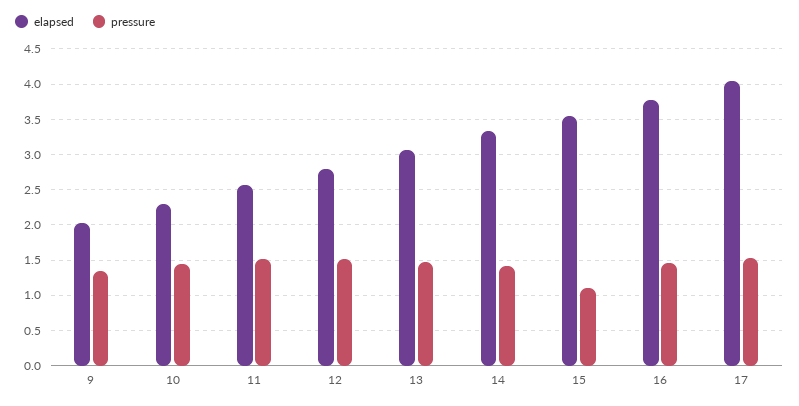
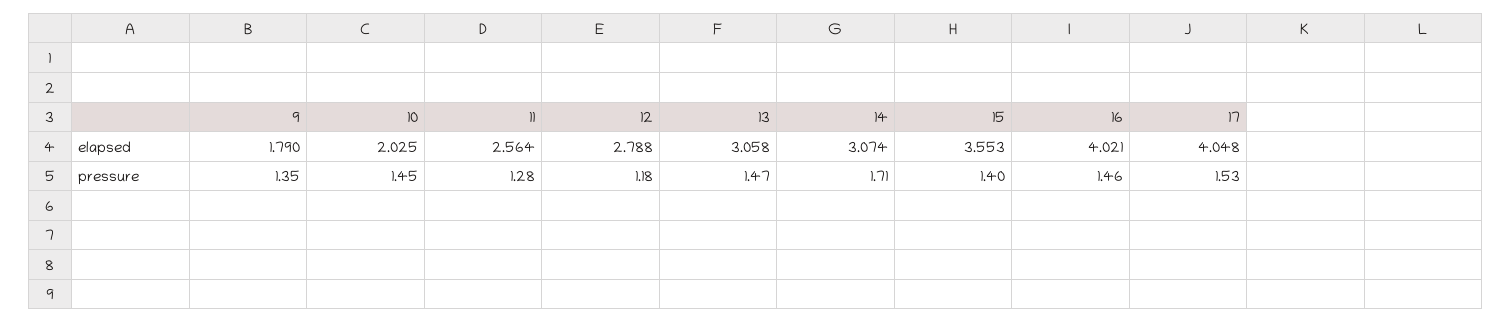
  {
    "elapsed": {
-     "9": 2,
+     "9": 1.79,
-     "10": 2.3,
+     "10": 2.025,
      "11": 2.564,
      "12": 2.788,
      "13": 3.058,
-     "14": 3.3,
+     "14": 3.074,
      "15": 3.553,
-     "16": 3.8,
+     "16": 4.021,
      "17": 4.048
    },
    "pressure": {
      "9": 1.35,
      "10": 1.45,
-     "11": 1.5,
+     "11": 1.28,
-     "12": 1.5,
+     "12": 1.18,
      "13": 1.47,
-     "14": 1.4,
+     "14": 1.71,
-     "15": 1.1,
+     "15": 1.4,
      "16": 1.46,
      "17": 1.53
    }
  }

